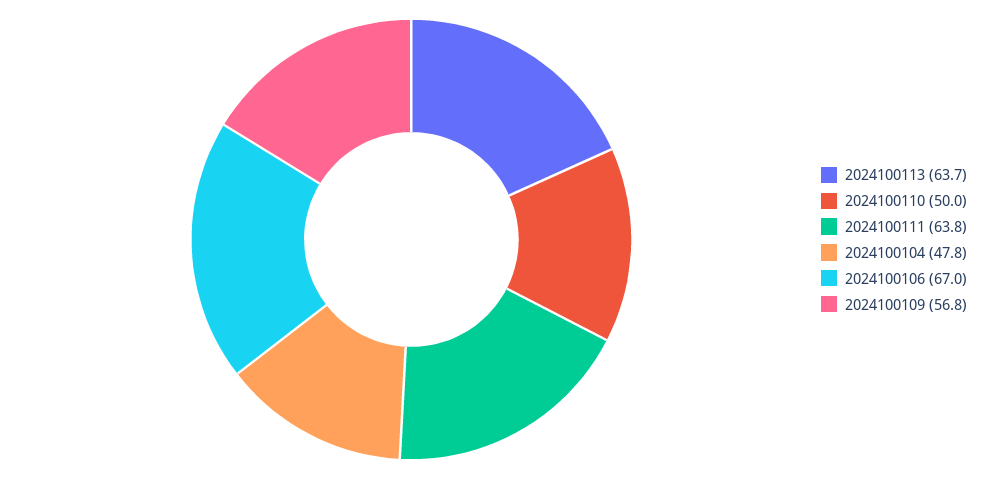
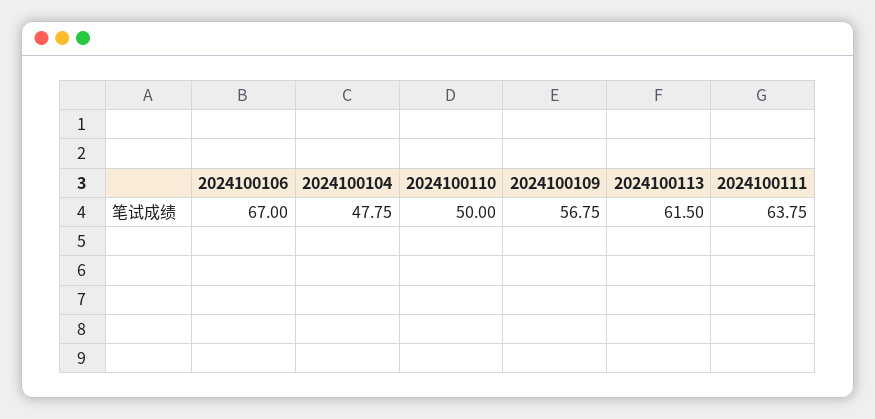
  {
-   "2024100113": 63.7,
+   "2024100113": 61.5,
    "2024100110": 50,
    "2024100111": 63.75,
    "2024100104": 47.75,
    "2024100106": 67,
    "2024100109": 56.75
  }

